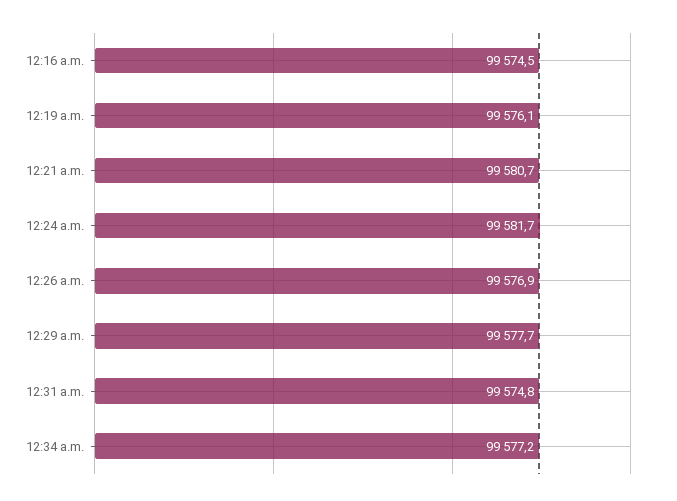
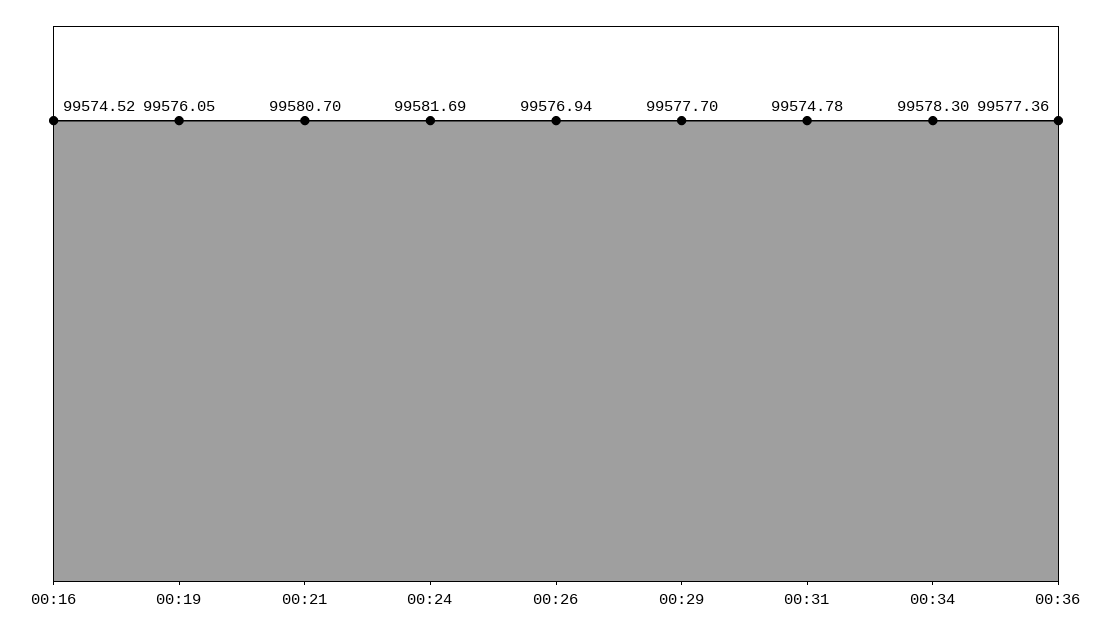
  {
    "12:16 a.m.": 99574.52,
    "12:19 a.m.": 99576.05,
    "12:21 a.m.": 99580.7,
    "12:24 a.m.": 99581.69,
    "12:26 a.m.": 99576.94,
    "12:29 a.m.": 99577.7,
    "12:31 a.m.": 99574.78,
-   "12:34 a.m.": 99577.2
+   "12:34 a.m.": 99578.3,
+   "00:36": 99577.36
  }

